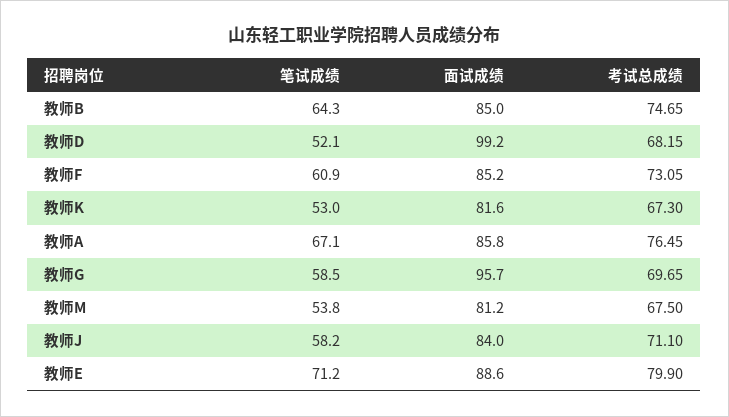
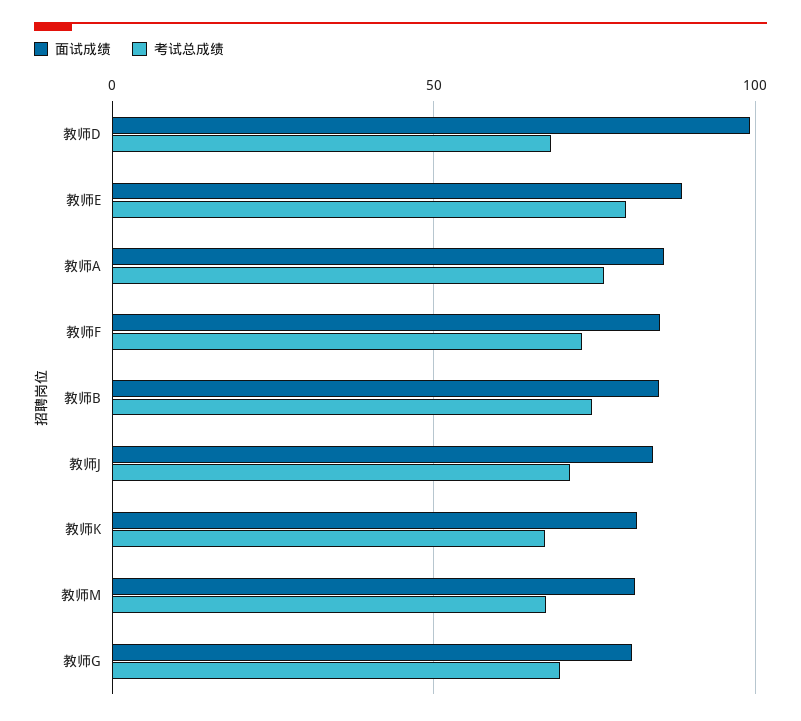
  {
-   "笔试成绩": {
-     "教师B": 64.3,
-     "教师D": 52.1,
-     "教师F": 60.9,
-     "教师K": 53,
-     "教师A": 67.1,
-     "教师G": 58.5,
-     "教师M": 53.8,
-     "教师J": 58.2,
-     "教师E": 71.2
-   },
    "面试成绩": {
      "教师B": 85,
      "教师D": 99.2,
      "教师F": 85.2,
      "教师K": 81.6,
      "教师A": 85.8,
-     "教师G": 95.7,
+     "教师G": 80,
      "教师M": 81.2,
      "教师J": 84,
      "教师E": 88.6
    },
    "考试总成绩": {
      "教师B": 74.65,
      "教师D": 68.15,
      "教师F": 73.05,
      "教师K": 67.3,
      "教师A": 76.45,
      "教师G": 69.65,
      "教师M": 67.5,
      "教师J": 71.1,
      "教师E": 79.9
    }
  }

